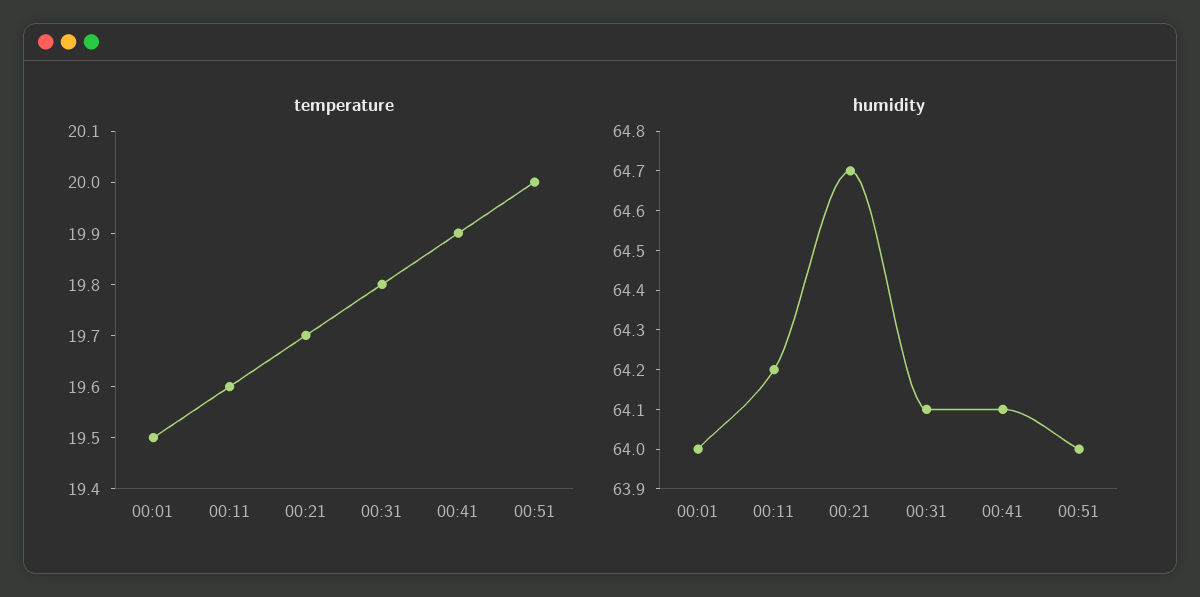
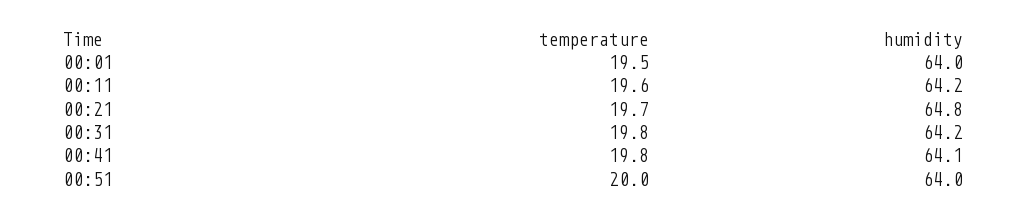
  {
    "temperature": {
      "00:01": 19.5,
      "00:11": 19.6,
      "00:21": 19.7,
      "00:31": 19.8,
-     "00:41": 19.9,
+     "00:41": 19.8,
      "00:51": 20
    },
    "humidity": {
      "00:01": 64,
      "00:11": 64.2,
-     "00:21": 64.7,
+     "00:21": 64.8,
-     "00:31": 64.1,
+     "00:31": 64.2,
      "00:41": 64.1,
      "00:51": 64
    }
  }

